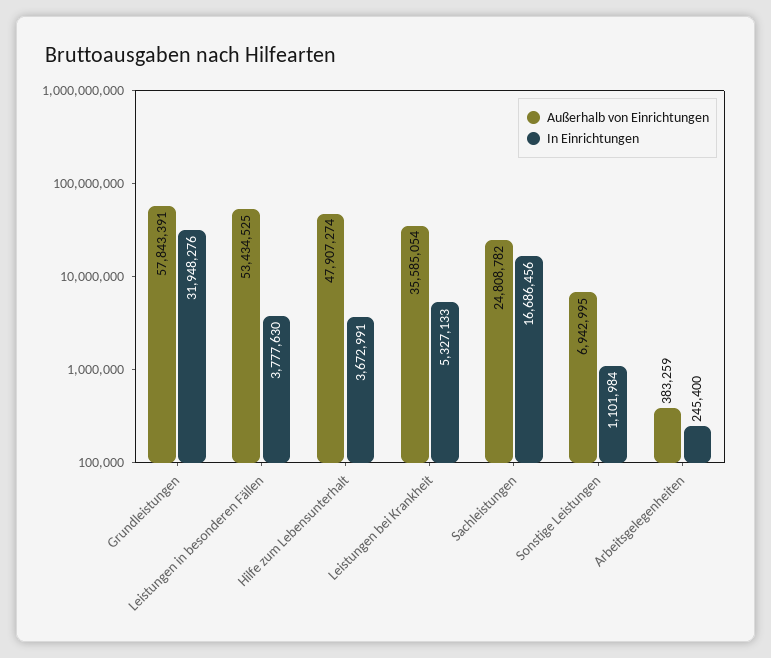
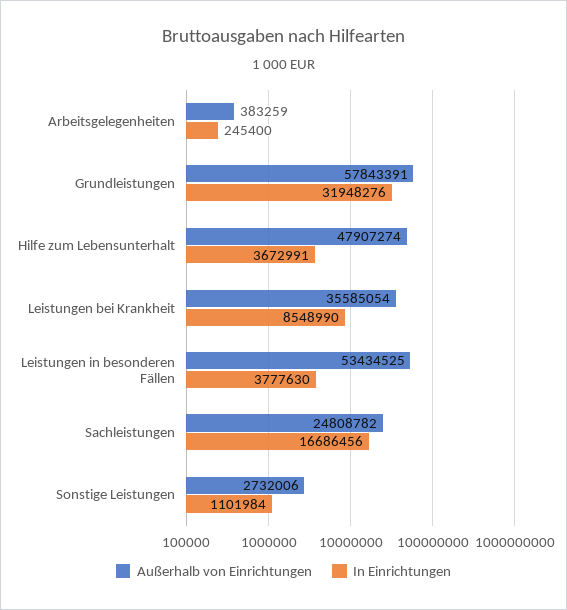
  {
    "Außerhalb von Einrichtungen": {
      "Grundleistungen": 57843391,
      "Leistungen in besonderen Fällen": 53434525,
      "Hilfe zum Lebensunterhalt": 47907274,
      "Leistungen bei Krankheit": 35585054,
      "Sachleistungen": 24808782,
-     "Sonstige Leistungen": 6942995,
+     "Sonstige Leistungen": 2732006,
      "Arbeitsgelegenheiten": 383259
    },
    "In Einrichtungen": {
      "Grundleistungen": 31948276,
      "Leistungen in besonderen Fällen": 3777630,
      "Hilfe zum Lebensunterhalt": 3672991,
-     "Leistungen bei Krankheit": 5327133,
+     "Leistungen bei Krankheit": 8548990,
      "Sachleistungen": 16686456,
      "Sonstige Leistungen": 1101984,
      "Arbeitsgelegenheiten": 245400
    }
  }

